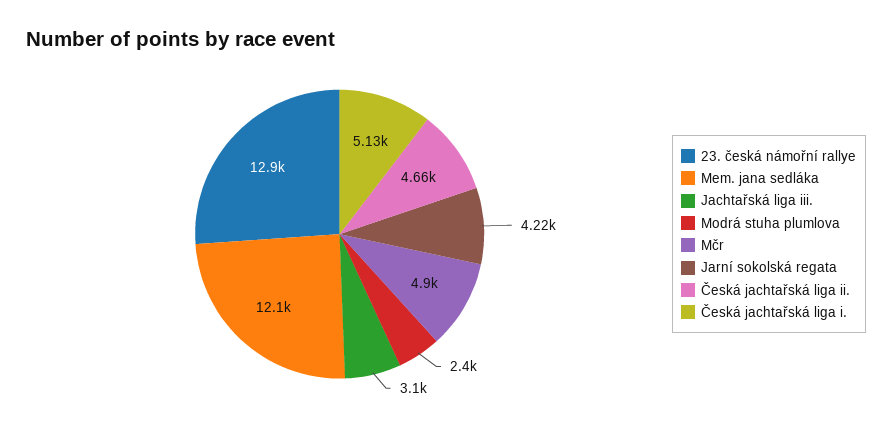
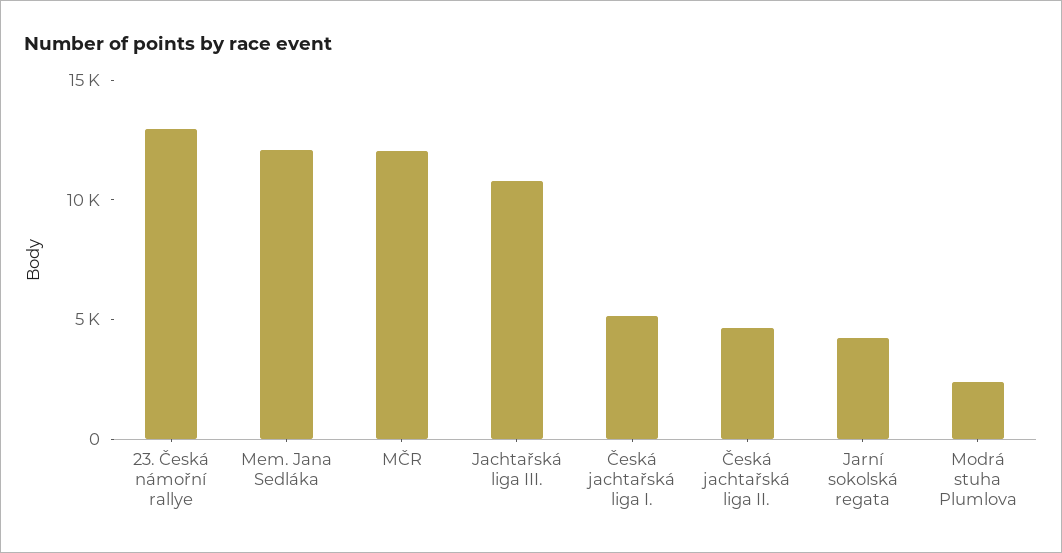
  {
    "23. česká námořní rallye": 12900,
    "Mem. jana sedláka": 12100,
-   "Jachtařská liga iii.": 3100,
+   "Jachtařská liga iii.": 11000,
    "Modrá stuha plumlova": 2400,
-   "Mčr": 4900,
+   "Mčr": 12000,
    "Jarní sokolská regata": 4220,
    "Česká jachtařská liga ii.": 4660,
    "Česká jachtařská liga i.": 5130
  }

